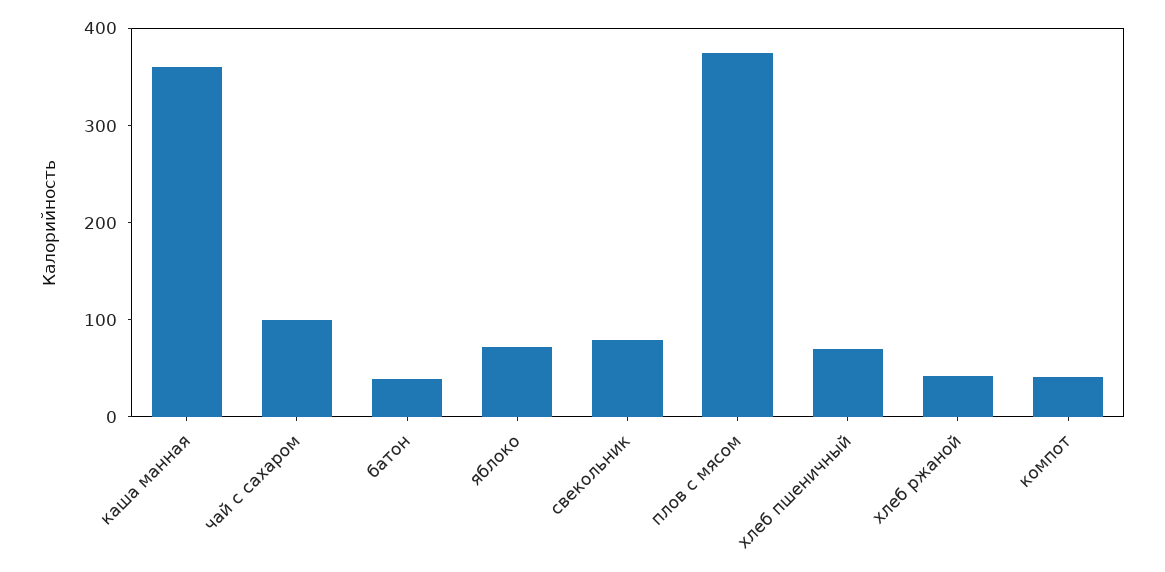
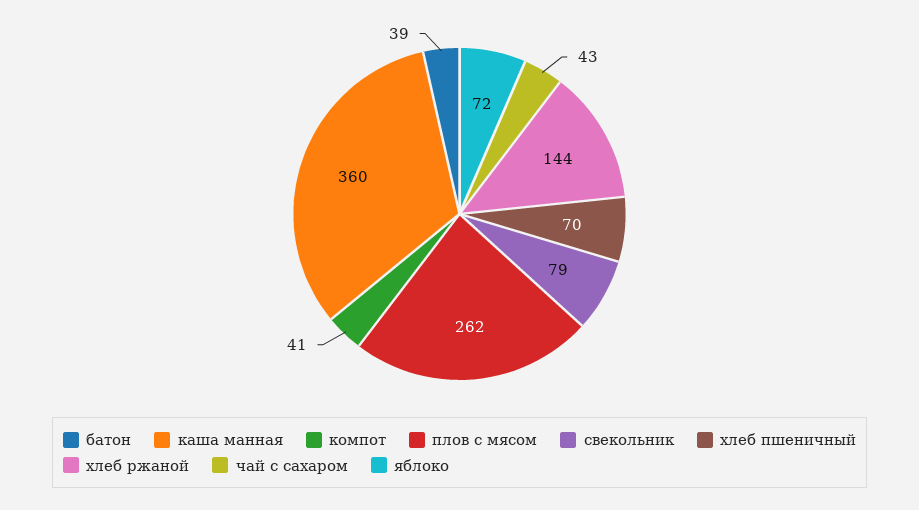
  {
    "каша манная": 360,
-   "чай с сахаром": 100,
+   "чай с сахаром": 43,
    "батон": 39,
    "яблоко": 72,
    "свекольник": 79,
-   "плов с мясом": 380,
+   "плов с мясом": 262,
    "хлеб пшеничный": 70,
-   "хлеб ржаной": 40,
+   "хлеб ржаной": 144,
    "компот": 41
  }

